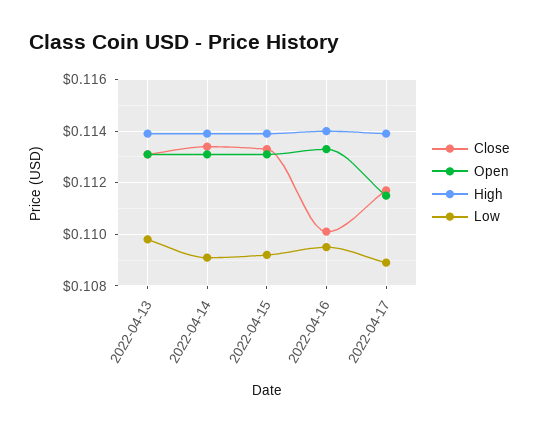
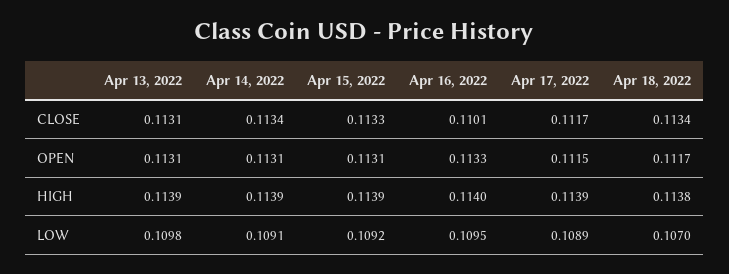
  {
    "Close": {
      "2022-04-13": 0.1131,
      "2022-04-14": 0.1134,
      "2022-04-15": 0.1133,
      "2022-04-16": 0.1101,
-     "2022-04-17": 0.1117
+     "2022-04-17": 0.1117,
+     "Apr 18, 2022": 0.1134
    },
    "Open": {
      "2022-04-13": 0.1131,
      "2022-04-14": 0.1131,
      "2022-04-15": 0.1131,
      "2022-04-16": 0.1133,
-     "2022-04-17": 0.1115
+     "2022-04-17": 0.1115,
+     "Apr 18, 2022": 0.1117
    },
    "High": {
      "2022-04-13": 0.1139,
      "2022-04-14": 0.1139,
      "2022-04-15": 0.1139,
      "2022-04-16": 0.114,
-     "2022-04-17": 0.1139
+     "2022-04-17": 0.1139,
+     "Apr 18, 2022": 0.1138
    },
    "Low": {
      "2022-04-13": 0.1098,
      "2022-04-14": 0.1091,
      "2022-04-15": 0.1092,
      "2022-04-16": 0.1095,
-     "2022-04-17": 0.1089
+     "2022-04-17": 0.1089,
+     "Apr 18, 2022": 0.107
    }
  }

